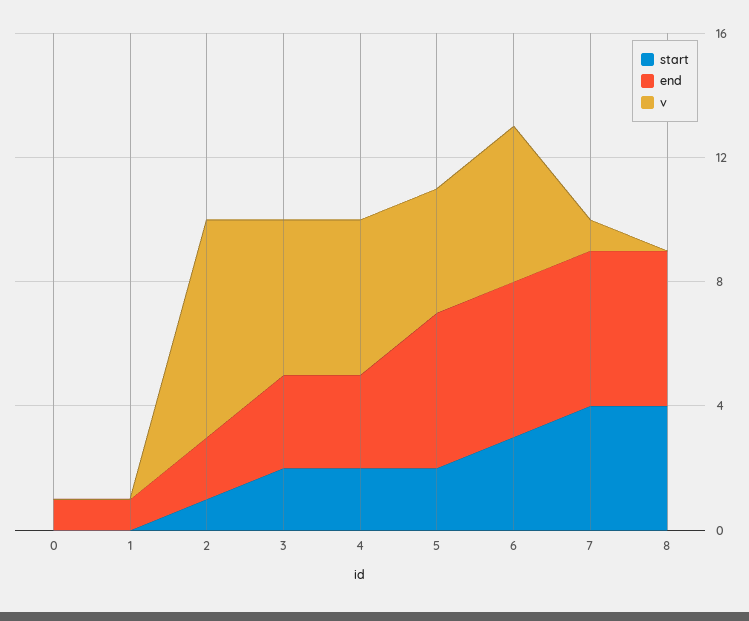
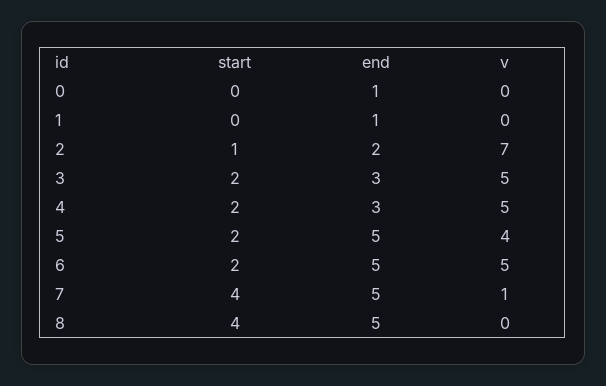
  {
    "start": {
      "0": 0,
      "1": 0,
      "2": 1,
      "3": 2,
      "4": 2,
      "5": 2,
-     "6": 3,
+     "6": 2,
      "7": 4,
      "8": 4
    },
    "end": {
      "0": 1,
      "1": 1,
      "2": 2,
      "3": 3,
      "4": 3,
      "5": 5,
      "6": 5,
      "7": 5,
      "8": 5
    },
    "v": {
      "0": 0,
      "1": 0,
      "2": 7,
      "3": 5,
      "4": 5,
      "5": 4,
      "6": 5,
      "7": 1,
      "8": 0
    }
  }

